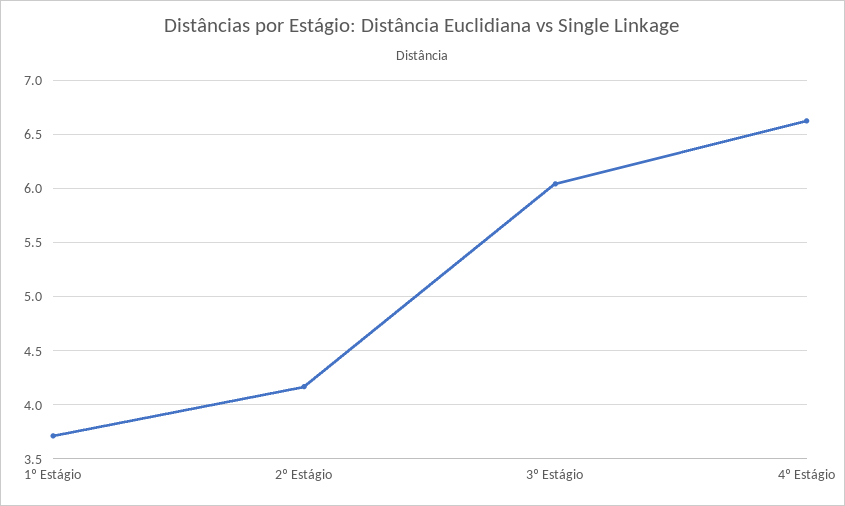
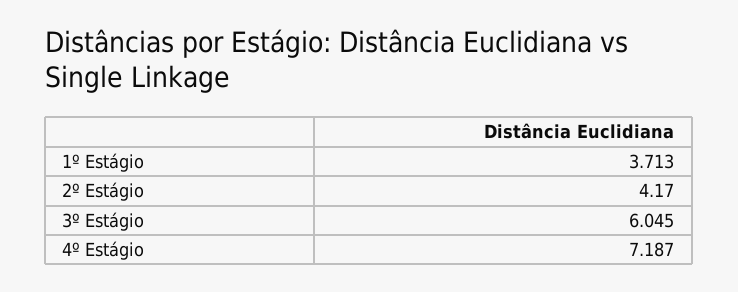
  {
    "1º Estágio": 3.713,
    "2º Estágio": 4.17,
    "3º Estágio": 6.045,
-   "4º Estágio": 6.6
+   "4º Estágio": 7.187
  }

